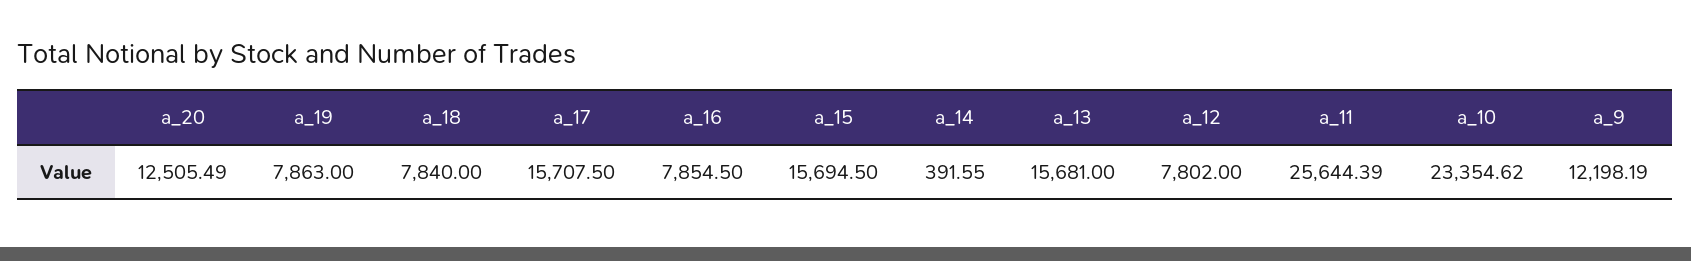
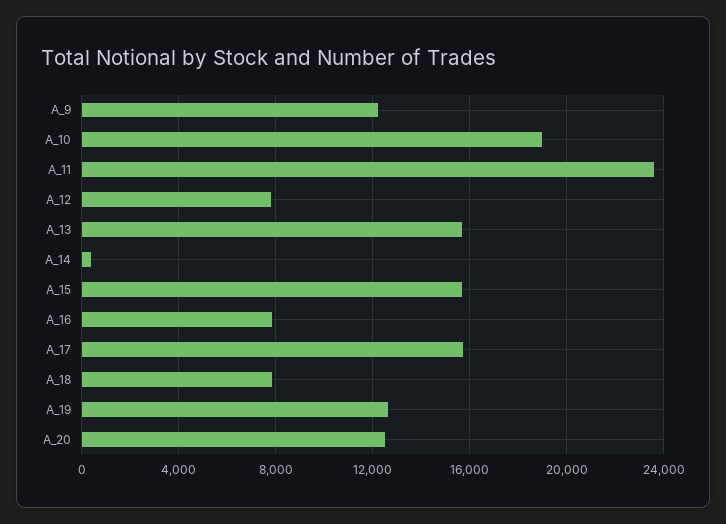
  {
    "a_20": 12505.49,
-   "a_19": 7863,
+   "a_19": 12500,
    "a_18": 7840,
    "a_17": 15707.5,
    "a_16": 7854.5,
    "a_15": 15694.5,
    "a_14": 391.55,
    "a_13": 15681,
    "a_12": 7802,
-   "a_11": 25644.39,
+   "a_11": 23500,
-   "a_10": 23354.62,
+   "a_10": 19000,
    "a_9": 12198.19
  }

